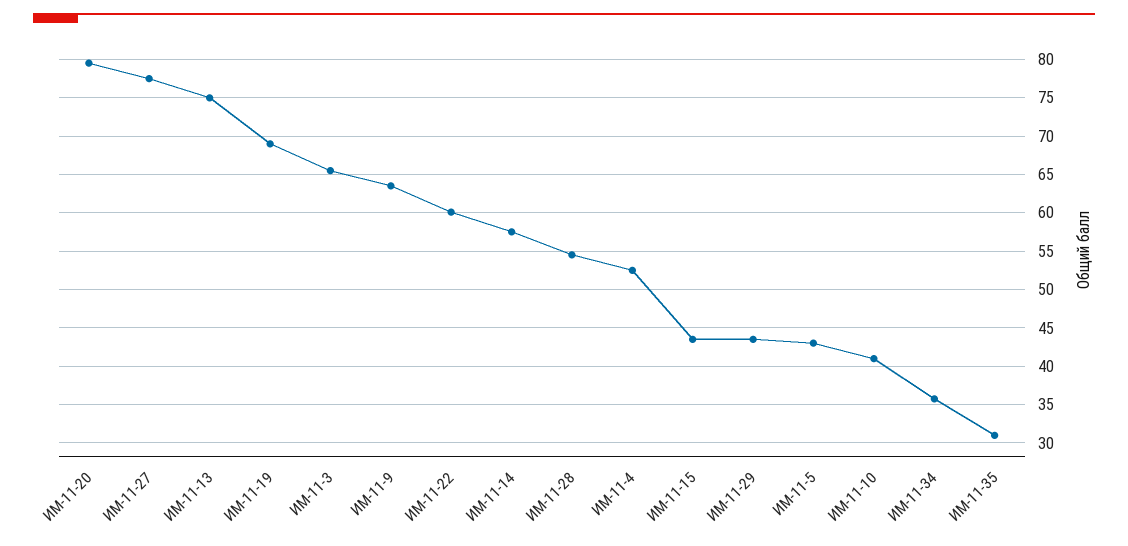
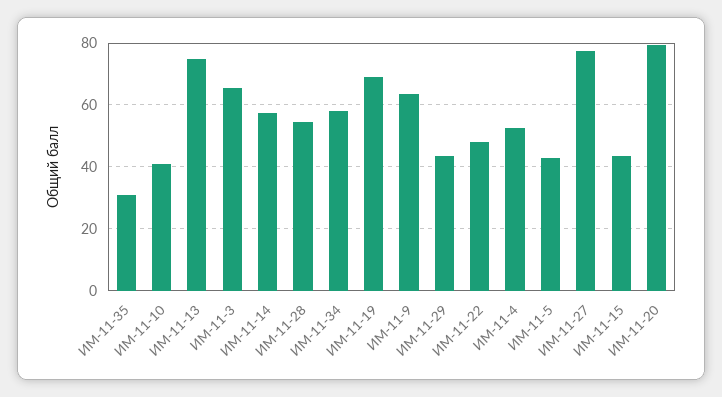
  {
    "ИМ-11-20": 80,
    "ИМ-11-27": 78,
    "ИМ-11-13": 75,
    "ИМ-11-19": 69,
    "ИМ-11-3": 66,
    "ИМ-11-9": 64,
-   "ИМ-11-22": 60,
+   "ИМ-11-22": 48,
    "ИМ-11-14": 58,
    "ИМ-11-28": 55,
    "ИМ-11-4": 53,
    "ИМ-11-15": 44,
    "ИМ-11-29": 44,
    "ИМ-11-5": 43,
    "ИМ-11-10": 41,
-   "ИМ-11-34": 36,
+   "ИМ-11-34": 58,
    "ИМ-11-35": 31
  }

